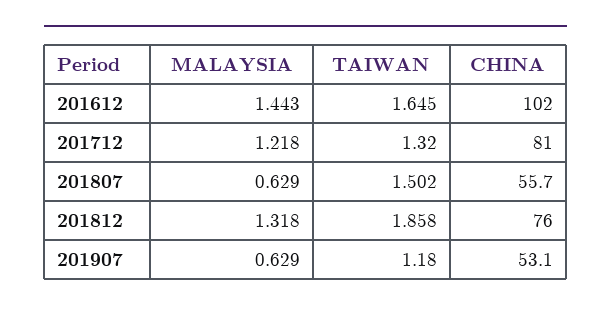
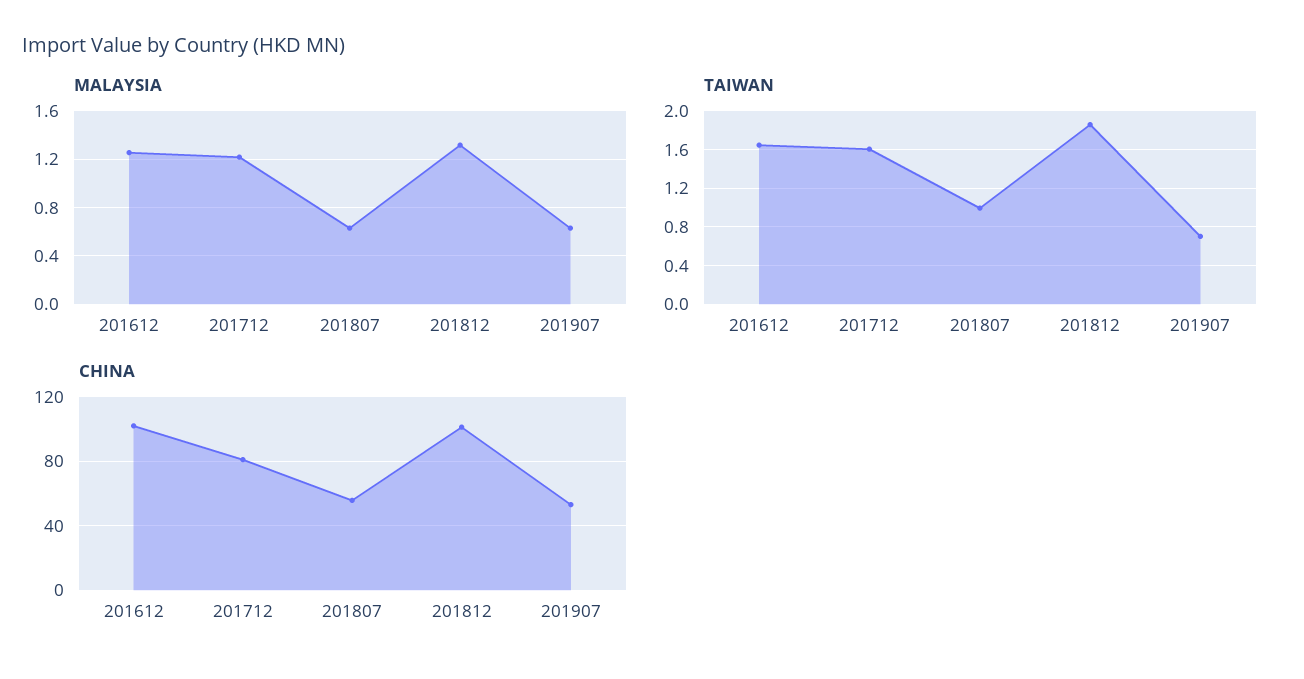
  {
    "MALAYSIA": {
-     "201612": 1.443,
+     "201612": 1.25,
      "201712": 1.218,
      "201807": 0.629,
      "201812": 1.318,
      "201907": 0.629
    },
    "TAIWAN": {
      "201612": 1.645,
-     "201712": 1.32,
+     "201712": 1.6,
-     "201807": 1.502,
+     "201807": 1,
      "201812": 1.858,
-     "201907": 1.18
+     "201907": 0.7
    },
    "CHINA": {
      "201612": 102,
      "201712": 81,
      "201807": 55.7,
-     "201812": 76,
+     "201812": 100,
      "201907": 53.1
    }
  }

